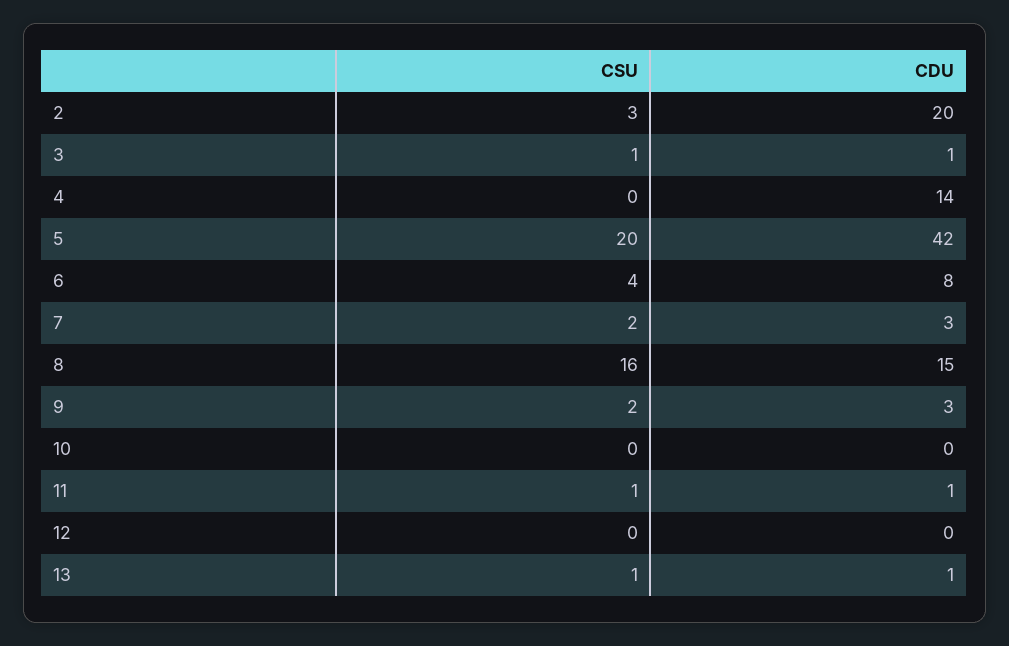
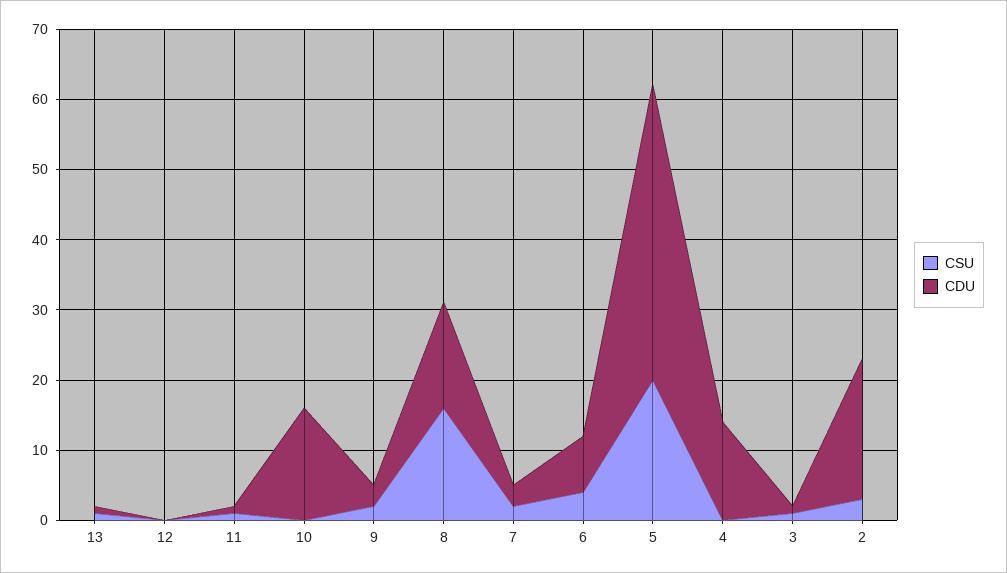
  {
    "CSU": {
      "2": 3,
      "3": 1,
      "4": 0,
      "5": 20,
      "6": 4,
      "7": 2,
      "8": 16,
      "9": 2,
      "10": 0,
      "11": 1,
      "12": 0,
      "13": 1
    },
    "CDU": {
      "2": 20,
      "3": 1,
      "4": 14,
      "5": 42,
      "6": 8,
      "7": 3,
      "8": 15,
      "9": 3,
-     "10": 0,
+     "10": 15,
      "11": 1,
      "12": 0,
      "13": 1
    }
  }

